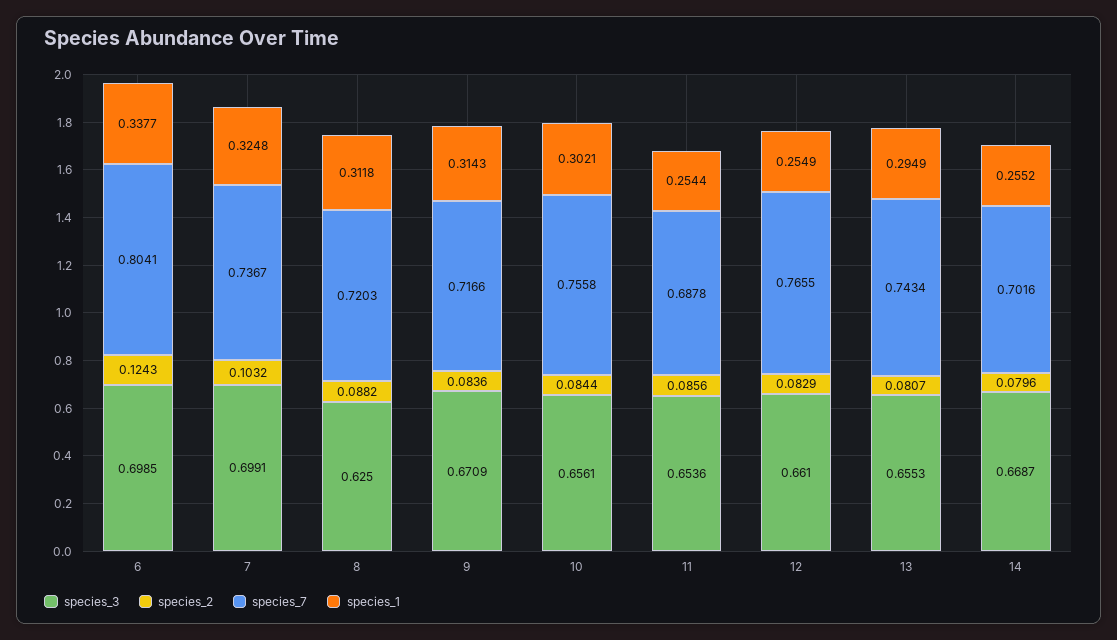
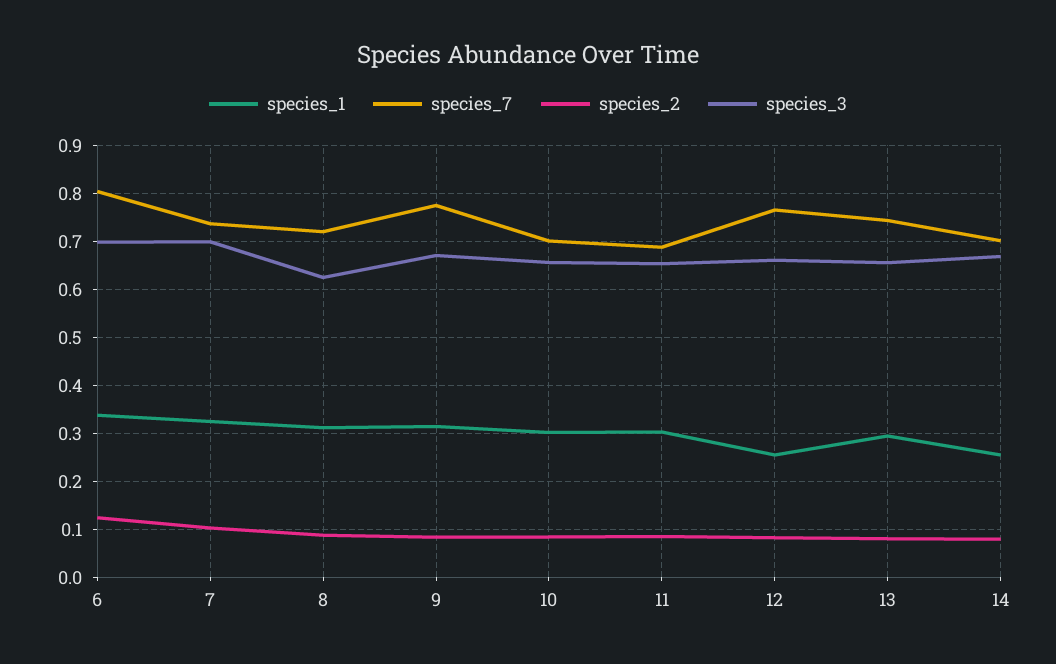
  {
    "species_3": {
      "6": 0.6985,
      "7": 0.6991,
      "8": 0.625,
      "9": 0.6709,
      "10": 0.6561,
      "11": 0.6536,
      "12": 0.661,
      "13": 0.6553,
      "14": 0.6687
    },
    "species_2": {
      "6": 0.1243,
      "7": 0.1032,
      "8": 0.0882,
      "9": 0.0836,
      "10": 0.0844,
      "11": 0.0856,
      "12": 0.0829,
      "13": 0.0807,
      "14": 0.0796
    },
    "species_7": {
      "6": 0.8041,
      "7": 0.7367,
      "8": 0.7203,
-     "9": 0.7166,
+     "9": 0.78,
-     "10": 0.7558,
+     "10": 0.7,
      "11": 0.6878,
      "12": 0.7655,
      "13": 0.7434,
      "14": 0.7016
    },
    "species_1": {
      "6": 0.3377,
      "7": 0.3248,
      "8": 0.3118,
      "9": 0.3143,
      "10": 0.3021,
-     "11": 0.2544,
+     "11": 0.3,
      "12": 0.2549,
      "13": 0.2949,
      "14": 0.2552
    }
  }

